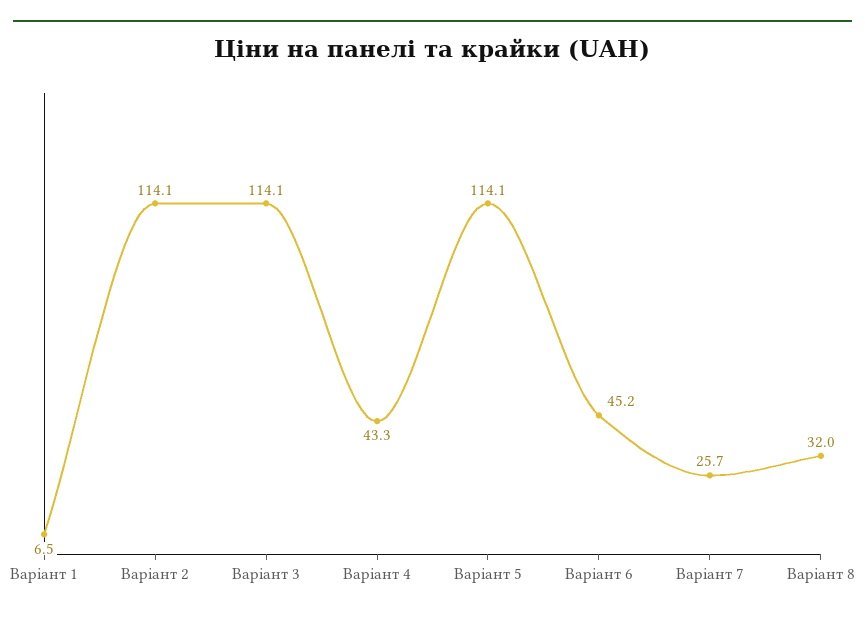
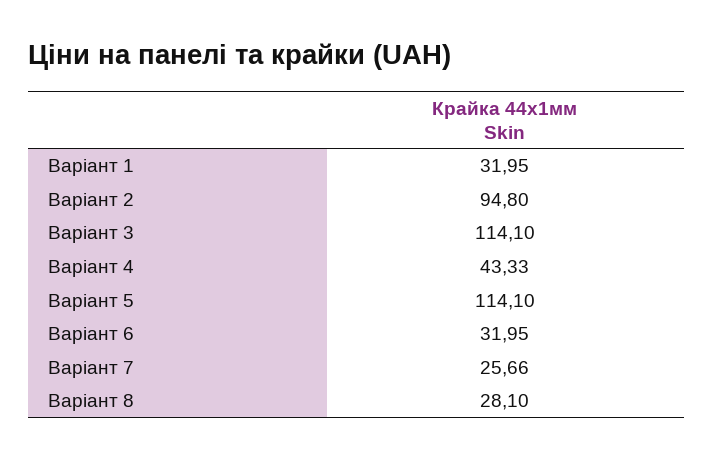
  {
-   "Варіант 1": 6.5,
+   "Варіант 1": 31.95,
-   "Варіант 2": 114.1,
+   "Варіант 2": 94.8,
    "Варіант 3": 114.1,
    "Варіант 4": 43.33,
    "Варіант 5": 114.1,
-   "Варіант 6": 45.2,
+   "Варіант 6": 31.95,
    "Варіант 7": 25.66,
-   "Варіант 8": 32
+   "Варіант 8": 28.1
  }

